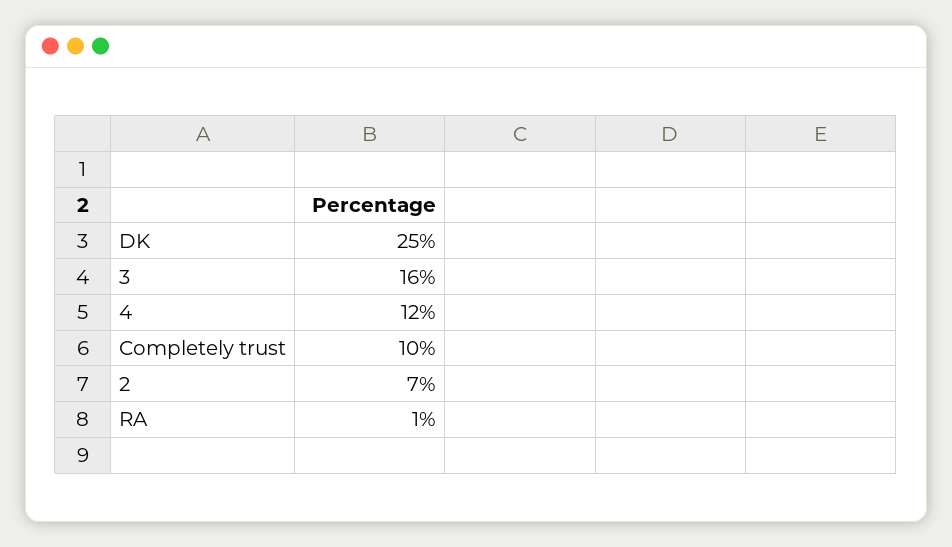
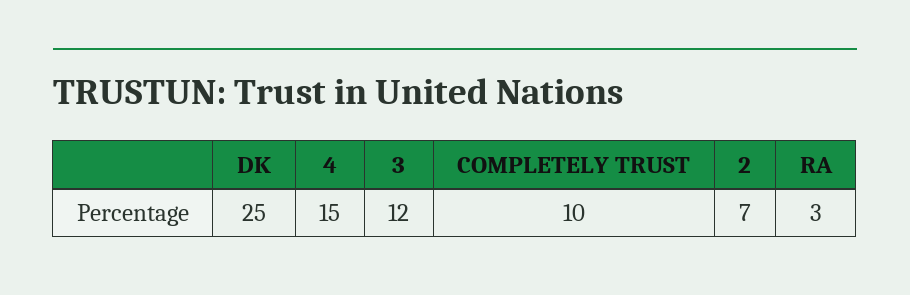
  {
    "DK": 25,
-   "3": 16,
+   "3": 12,
-   "4": 12,
+   "4": 15,
    "Completely trust": 10,
    "2": 7,
-   "RA": 1
+   "RA": 3
  }

